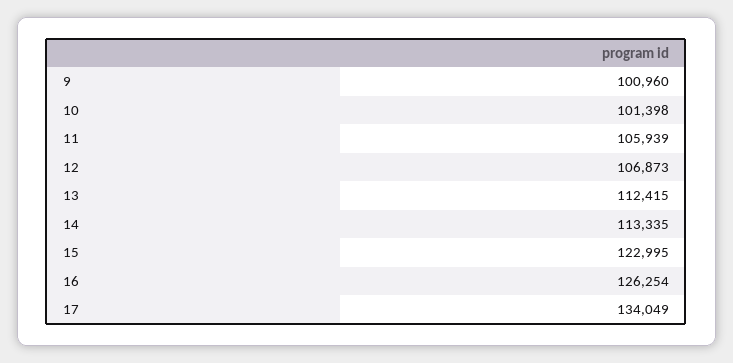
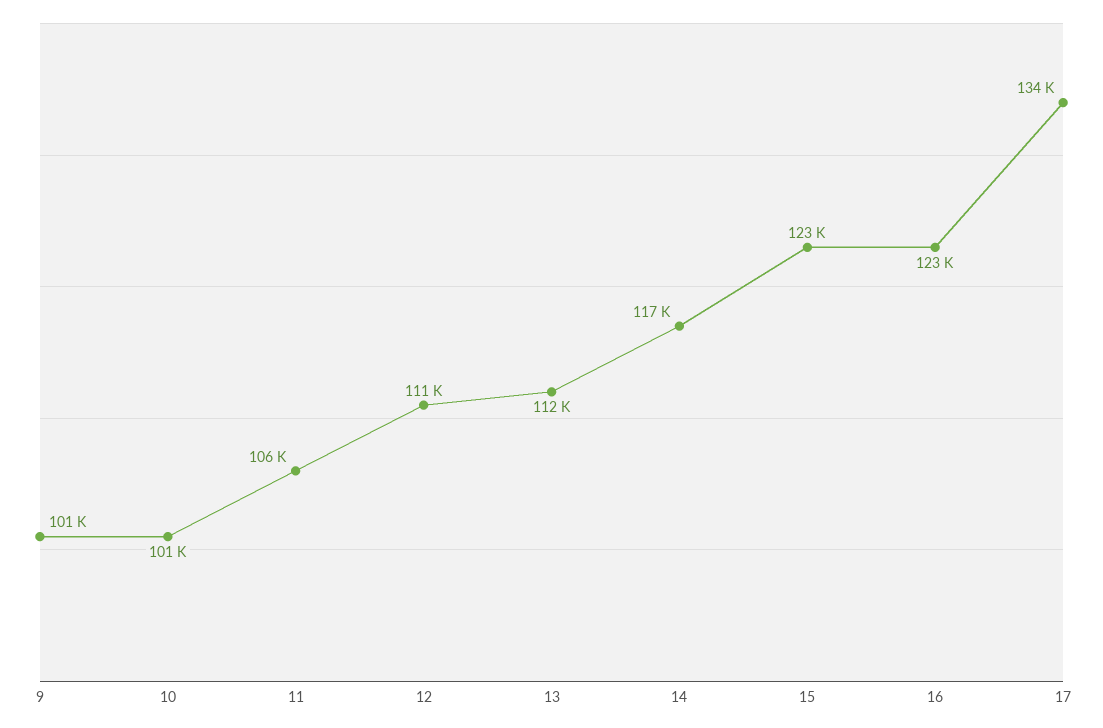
  {
    "9": 100960,
    "10": 101398,
    "11": 105939,
-   "12": 106873,
+   "12": 111000,
    "13": 112415,
-   "14": 113335,
+   "14": 117000,
    "15": 122995,
-   "16": 126254,
+   "16": 123000,
    "17": 134049
  }

